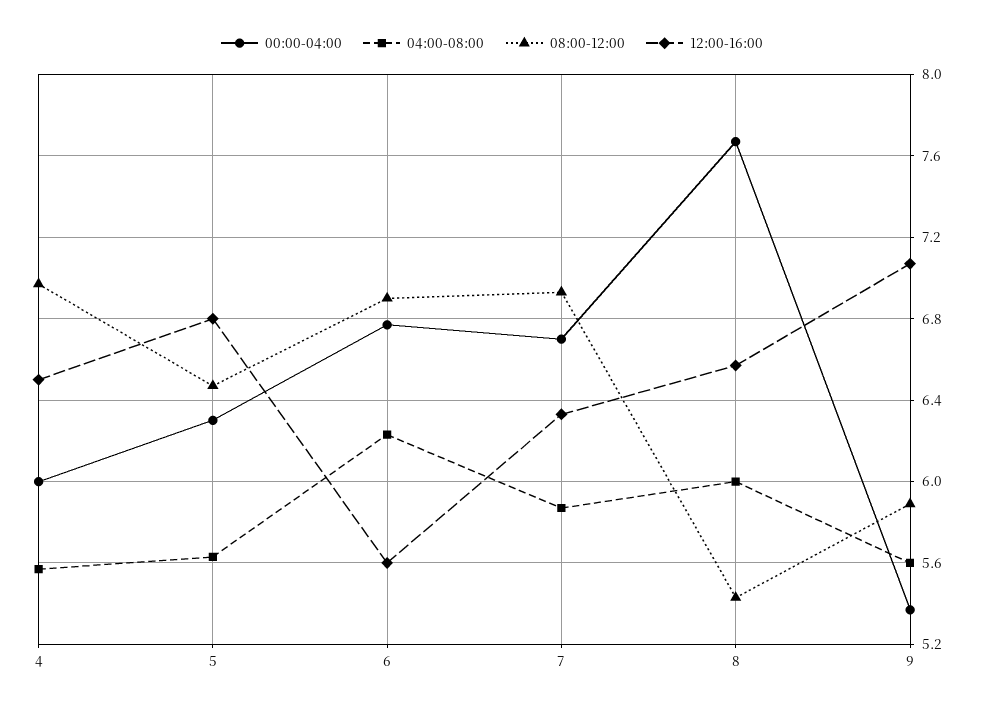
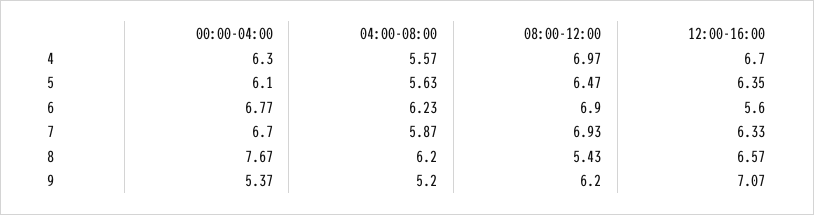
  {
    "00:00-04:00": {
-     "4": 6,
+     "4": 6.3,
-     "5": 6.3,
+     "5": 6.1,
      "6": 6.77,
      "7": 6.7,
      "8": 7.67,
      "9": 5.37
    },
    "04:00-08:00": {
      "4": 5.57,
      "5": 5.63,
      "6": 6.23,
      "7": 5.87,
-     "8": 6,
+     "8": 6.2,
-     "9": 5.6
+     "9": 5.2
    },
    "08:00-12:00": {
      "4": 6.97,
      "5": 6.47,
      "6": 6.9,
      "7": 6.93,
      "8": 5.43,
-     "9": 5.9
+     "9": 6.2
    },
    "12:00-16:00": {
-     "4": 6.5,
+     "4": 6.7,
-     "5": 6.8,
+     "5": 6.35,
      "6": 5.6,
      "7": 6.33,
      "8": 6.57,
      "9": 7.07
    }
  }

